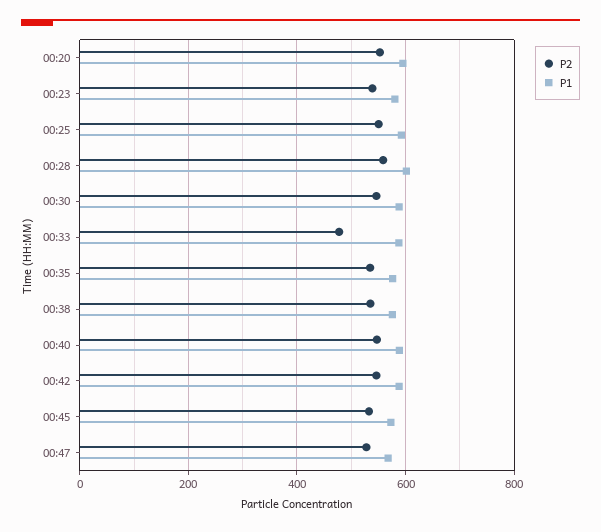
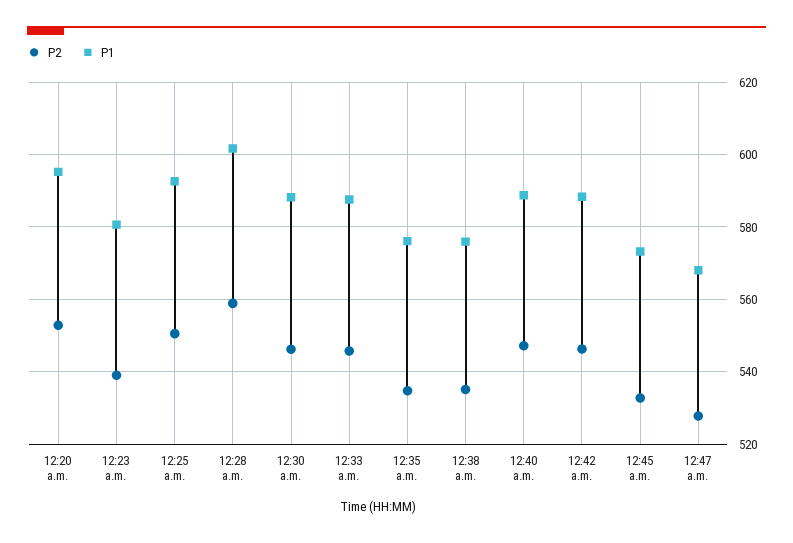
  {
    "P2": {
      "00:20": 552,
      "00:23": 540,
      "00:25": 550,
      "00:28": 558,
      "00:30": 546,
-     "00:33": 480,
+     "00:33": 546,
      "00:35": 534,
      "00:38": 536,
      "00:40": 548,
      "00:42": 546,
      "00:45": 532,
      "00:47": 528
    },
    "P1": {
      "00:20": 596,
      "00:23": 580,
      "00:25": 592,
      "00:28": 602,
      "00:30": 588,
      "00:33": 588,
      "00:35": 576,
      "00:38": 576,
      "00:40": 588,
      "00:42": 588,
      "00:45": 574,
      "00:47": 568
    }
  }

